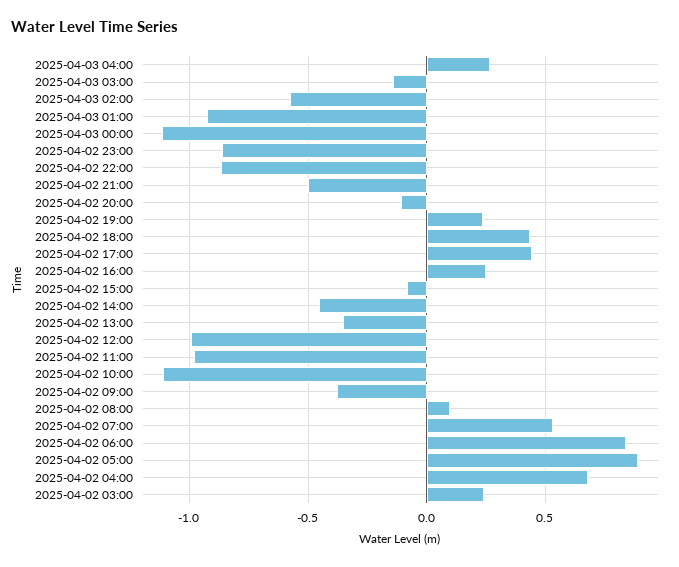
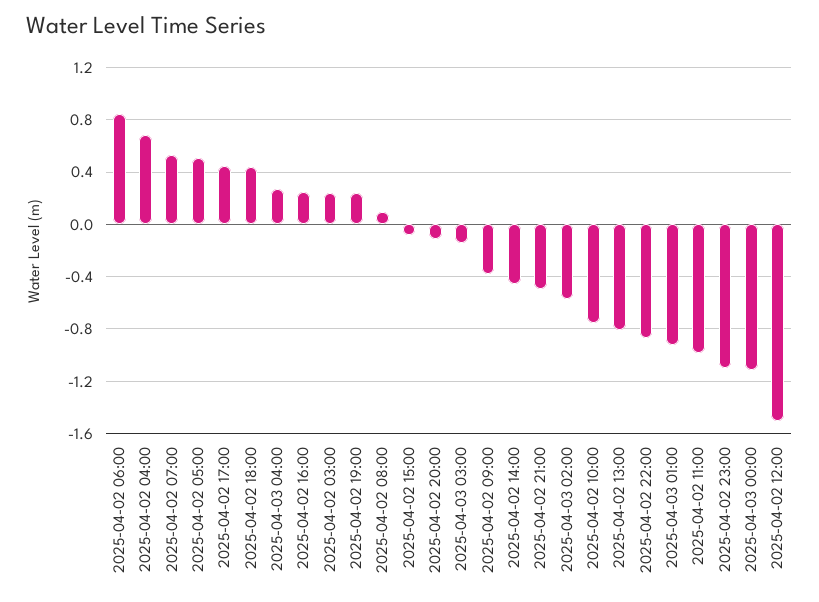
  {
    "2025-04-03 04:00": 0.25,
    "2025-04-03 03:00": -0.15,
    "2025-04-03 02:00": -0.55,
    "2025-04-03 01:00": -0.95,
    "2025-04-03 00:00": -1.1,
-   "2025-04-02 23:00": -0.85,
+   "2025-04-02 23:00": -1.1,
    "2025-04-02 22:00": -0.85,
    "2025-04-02 21:00": -0.5,
    "2025-04-02 20:00": -0.1,
    "2025-04-02 19:00": 0.25,
    "2025-04-02 18:00": 0.45,
    "2025-04-02 17:00": 0.45,
    "2025-04-02 16:00": 0.25,
    "2025-04-02 15:00": -0.1,
    "2025-04-02 14:00": -0.45,
-   "2025-04-02 13:00": -0.35,
+   "2025-04-02 13:00": -0.8,
-   "2025-04-02 12:00": -1,
+   "2025-04-02 12:00": -1.5,
    "2025-04-02 11:00": -1,
-   "2025-04-02 10:00": -1.1,
+   "2025-04-02 10:00": -0.75,
    "2025-04-02 09:00": -0.4,
    "2025-04-02 08:00": 0.1,
    "2025-04-02 07:00": 0.55,
    "2025-04-02 06:00": 0.85,
-   "2025-04-02 05:00": 0.9,
+   "2025-04-02 05:00": 0.5,
    "2025-04-02 04:00": 0.7,
    "2025-04-02 03:00": 0.25
  }

